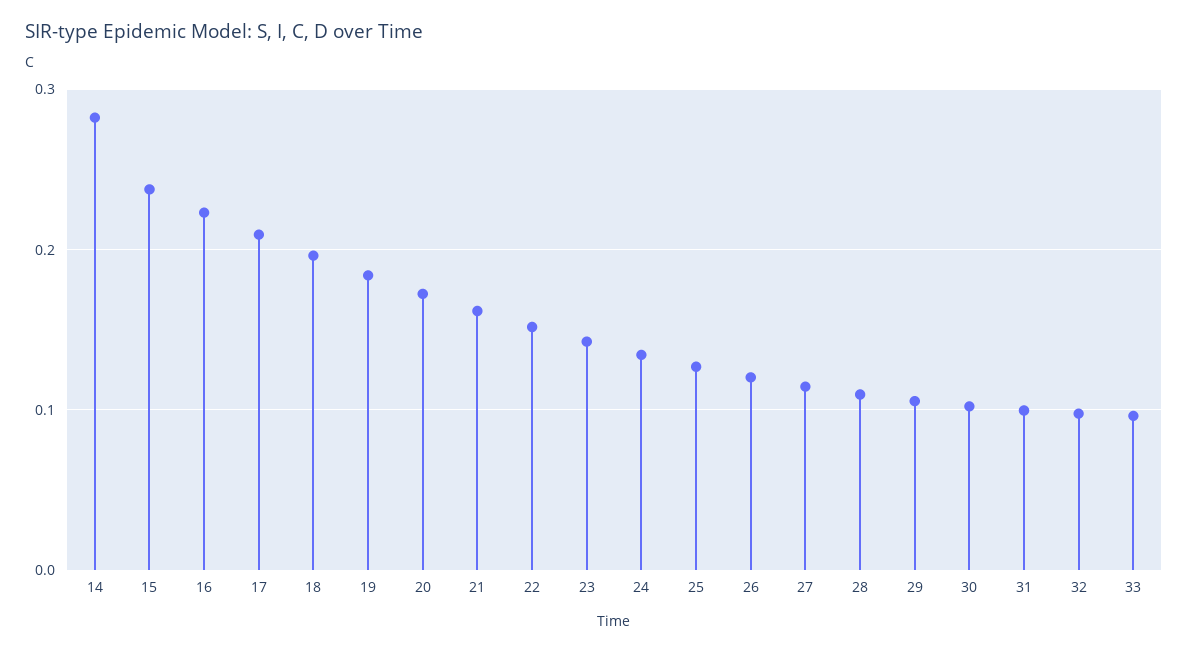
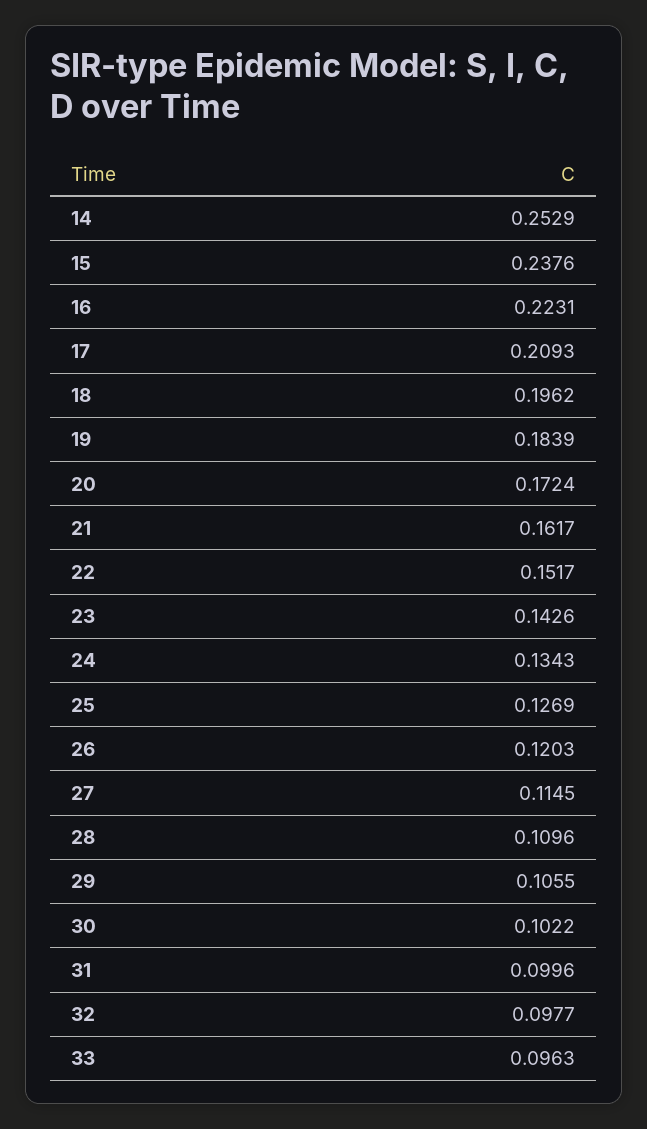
  {
-   "14": 0.28,
+   "14": 0.2529,
    "15": 0.2376,
    "16": 0.2231,
    "17": 0.2093,
    "18": 0.1962,
    "19": 0.1839,
    "20": 0.1724,
    "21": 0.1617,
    "22": 0.1517,
    "23": 0.1426,
    "24": 0.1343,
    "25": 0.1269,
    "26": 0.1203,
    "27": 0.1145,
    "28": 0.1096,
    "29": 0.1055,
    "30": 0.1022,
    "31": 0.0996,
    "32": 0.0977,
    "33": 0.0963
  }

